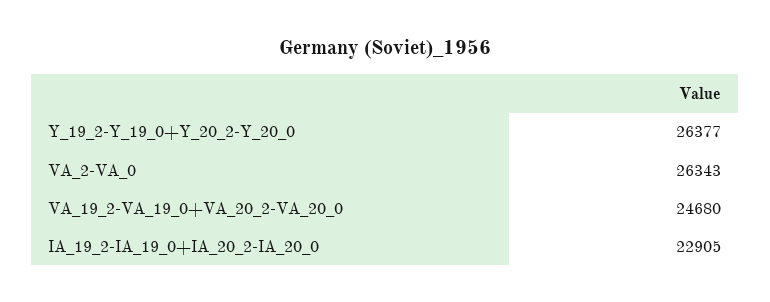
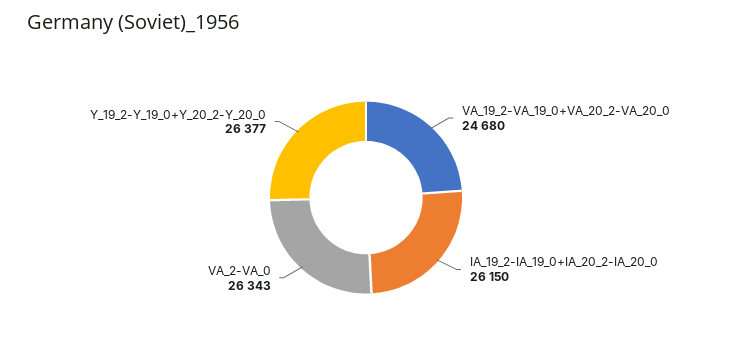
  {
    "Y_19_2-Y_19_0+Y_20_2-Y_20_0": 26377,
    "VA_2-VA_0": 26343,
    "VA_19_2-VA_19_0+VA_20_2-VA_20_0": 24680,
-   "IA_19_2-IA_19_0+IA_20_2-IA_20_0": 22905
+   "IA_19_2-IA_19_0+IA_20_2-IA_20_0": 26150
  }

